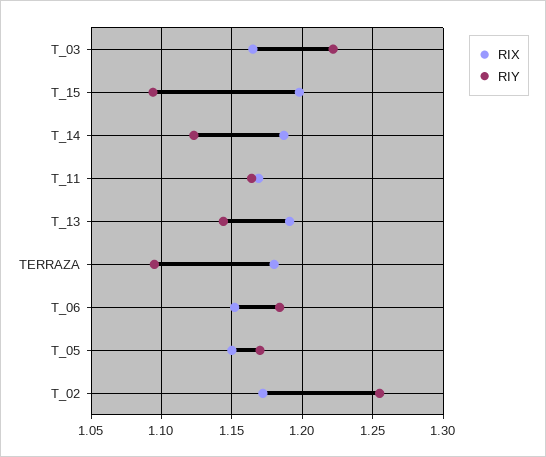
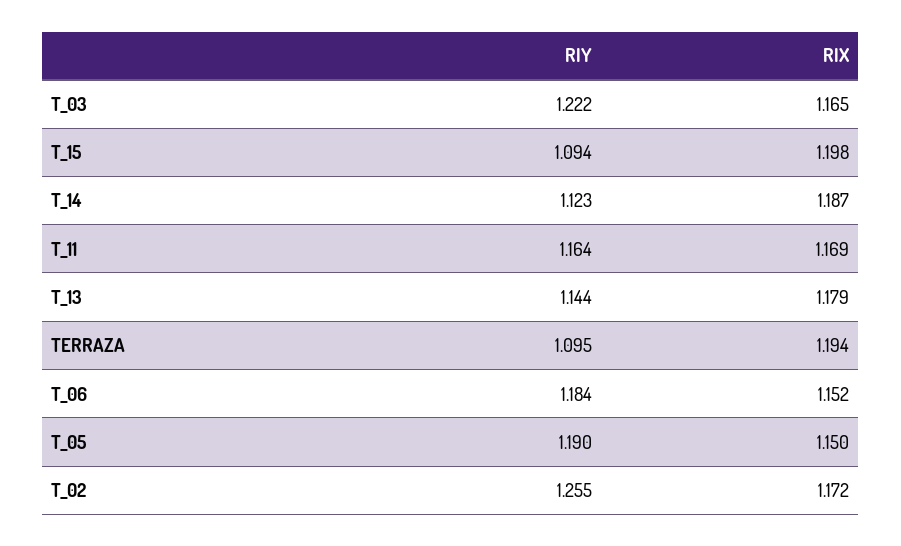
  {
    "RIX": {
      "T_03": 1.165,
      "T_15": 1.198,
      "T_14": 1.187,
      "T_11": 1.169,
-     "T_13": 1.19,
+     "T_13": 1.179,
-     "TERRAZA": 1.18,
+     "TERRAZA": 1.194,
      "T_06": 1.152,
      "T_05": 1.15,
      "T_02": 1.172
    },
    "RIY": {
      "T_03": 1.222,
      "T_15": 1.094,
      "T_14": 1.123,
      "T_11": 1.164,
      "T_13": 1.144,
      "TERRAZA": 1.095,
      "T_06": 1.184,
-     "T_05": 1.17,
+     "T_05": 1.19,
      "T_02": 1.255
    }
  }

